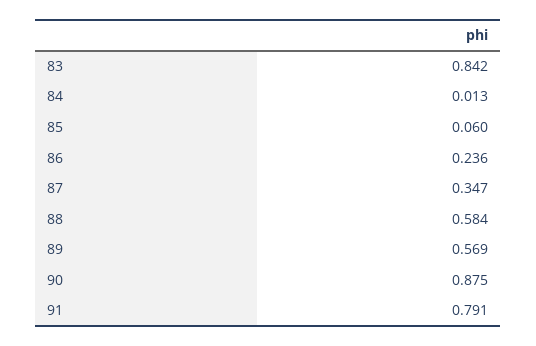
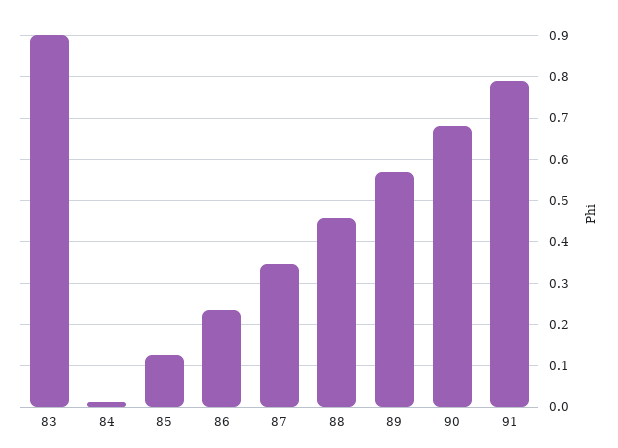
  {
-   "83": 0.842,
+   "83": 0.9,
    "84": 0.013,
-   "85": 0.06,
+   "85": 0.12,
    "86": 0.236,
    "87": 0.347,
-   "88": 0.584,
+   "88": 0.46,
    "89": 0.569,
-   "90": 0.875,
+   "90": 0.68,
    "91": 0.791
  }

